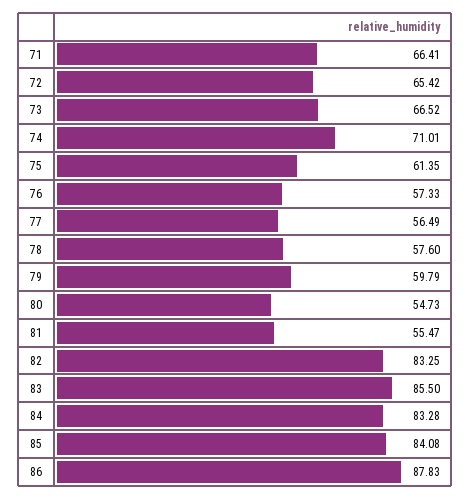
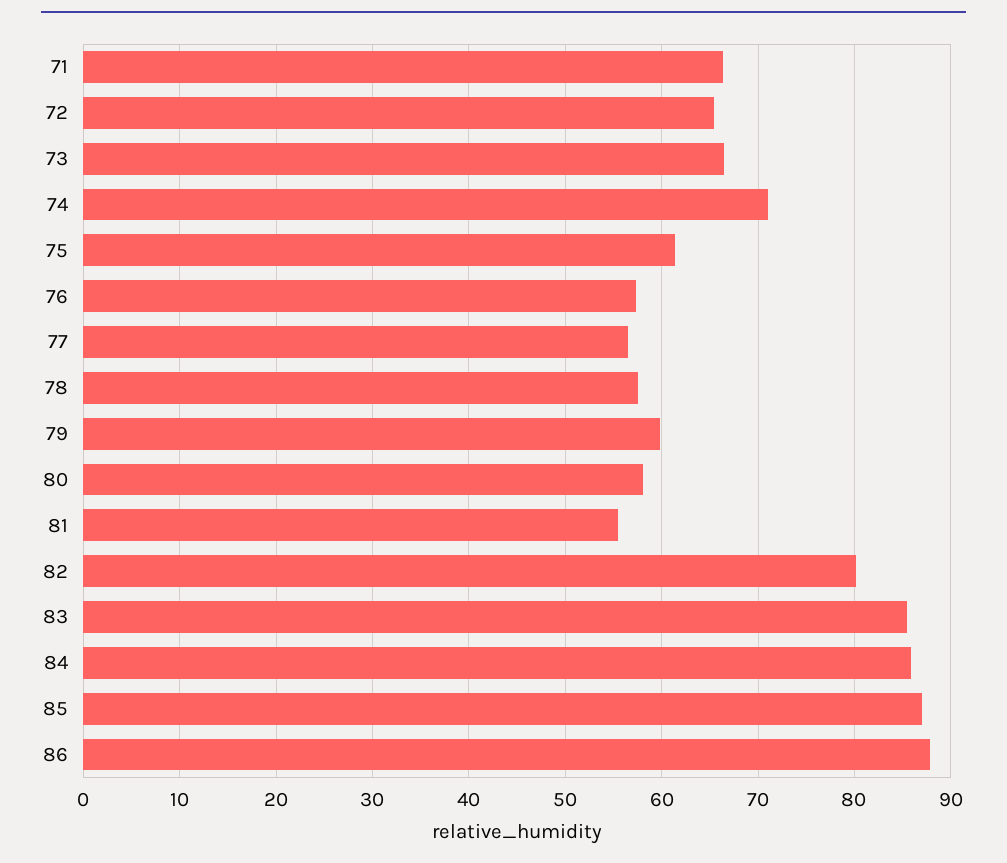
  {
    "71": 66.41,
    "72": 65.42,
    "73": 66.52,
    "74": 71.01,
    "75": 61.35,
    "76": 57.33,
    "77": 56.49,
    "78": 57.6,
    "79": 59.79,
-   "80": 54.73,
+   "80": 58,
    "81": 55.47,
-   "82": 83.25,
+   "82": 80,
    "83": 85.5,
-   "84": 83.28,
+   "84": 86,
-   "85": 84.08,
+   "85": 87,
    "86": 87.83
  }

